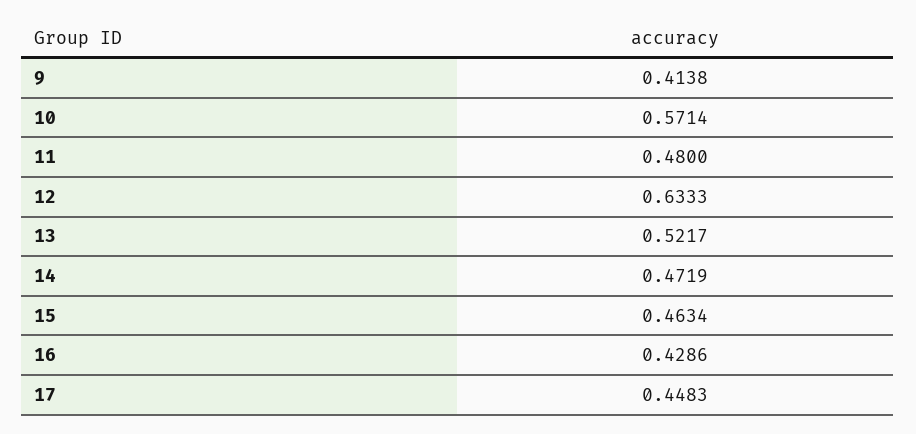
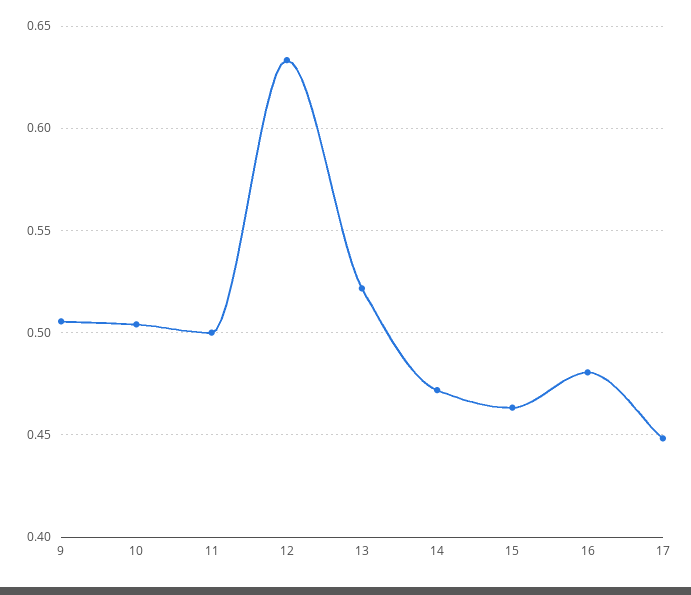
  {
-   "9": 0.4138,
+   "9": 0.505,
-   "10": 0.5714,
+   "10": 0.505,
-   "11": 0.48,
+   "11": 0.5,
    "12": 0.6333,
    "13": 0.5217,
    "14": 0.4719,
    "15": 0.4634,
-   "16": 0.4286,
+   "16": 0.48,
    "17": 0.4483
  }

